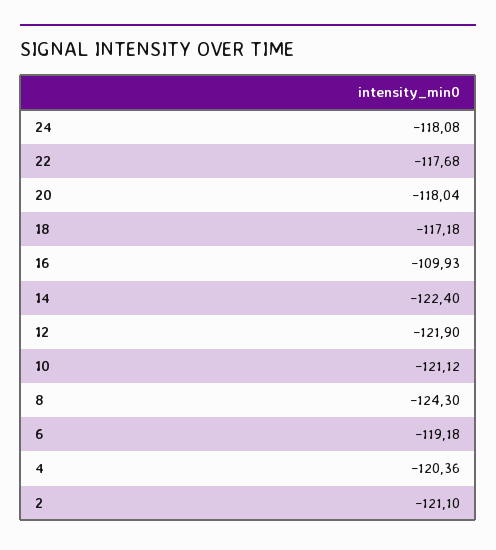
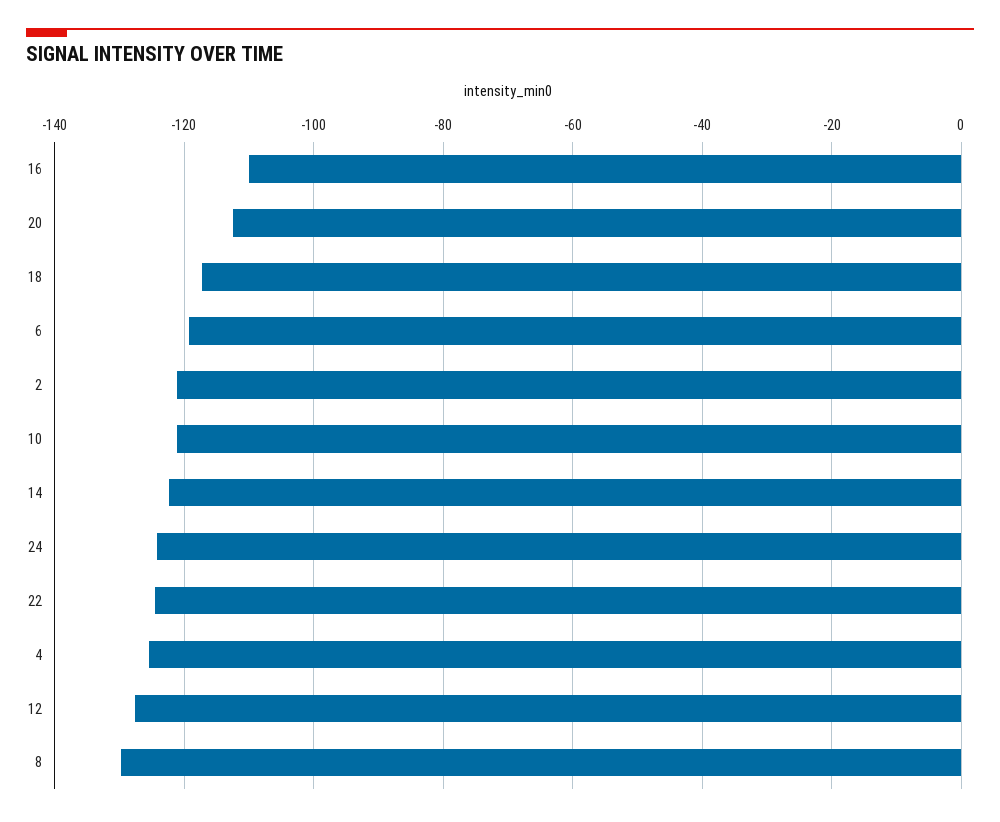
  {
-   "24": -118.08,
+   "24": -124,
-   "22": -117.68,
+   "22": -124,
-   "20": -118.04,
+   "20": -112,
    "18": -117.18,
    "16": -109.93,
    "14": -122.4,
-   "12": -121.9,
+   "12": -128,
    "10": -121.12,
-   "8": -124.3,
+   "8": -130,
    "6": -119.18,
-   "4": -120.36,
+   "4": -126,
    "2": -121.1
  }

